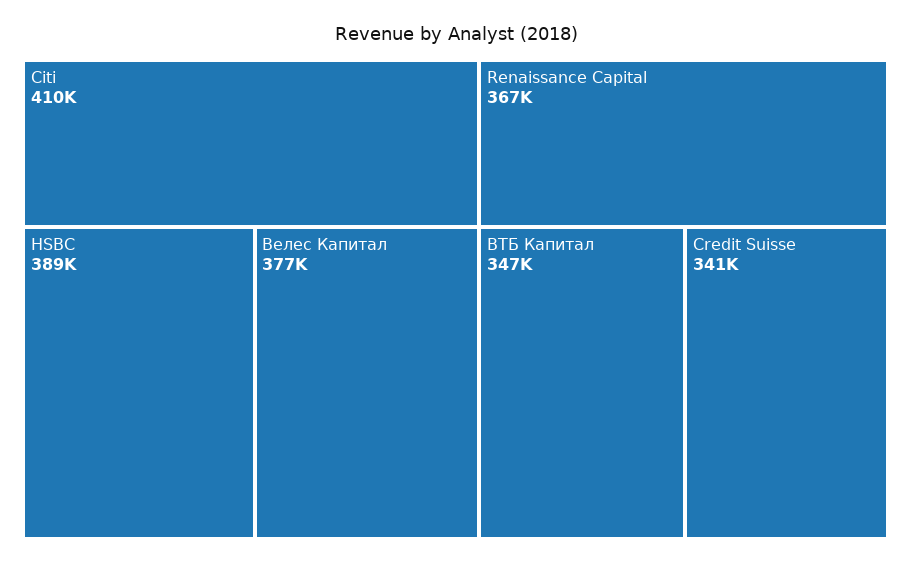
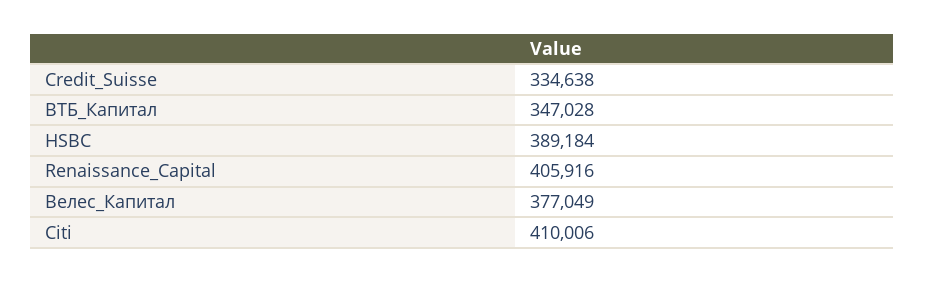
  {
    "Citi": 410006,
    "HSBC": 389184,
    "Велес Капитал": 377049,
-   "Renaissance Capital": 367000,
+   "Renaissance Capital": 405916,
    "ВТБ Капитал": 347028,
-   "Credit Suisse": 341000
+   "Credit Suisse": 334638
  }

